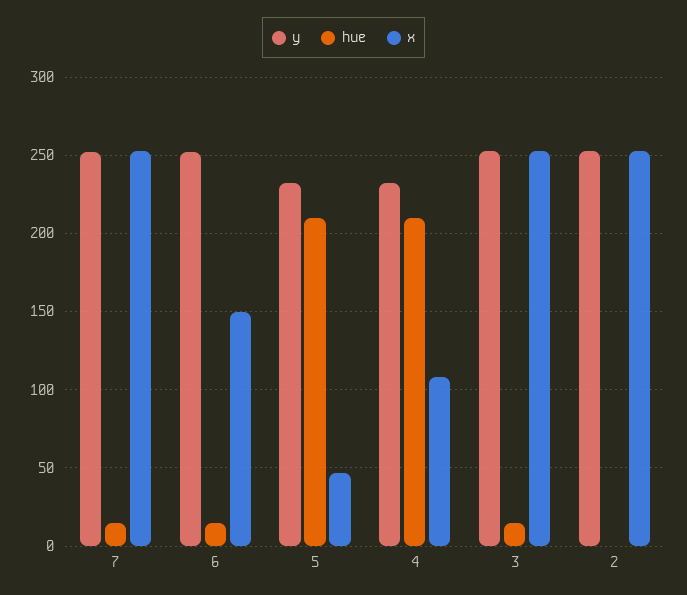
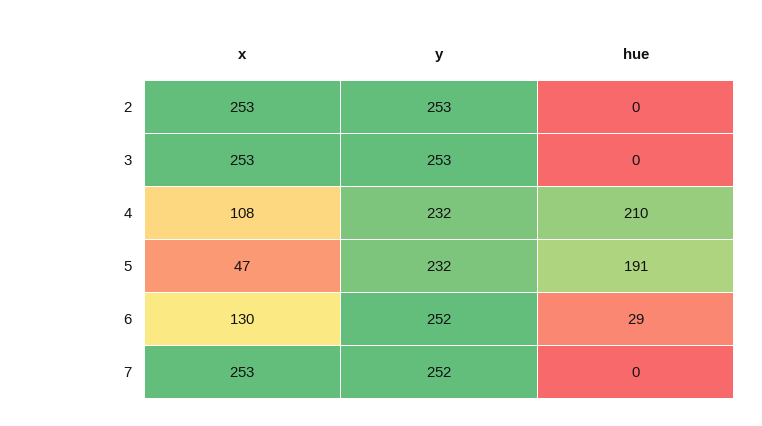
  {
    "y": {
      "7": 252,
      "6": 252,
      "5": 232,
      "4": 232,
      "3": 253,
      "2": 253
    },
    "hue": {
-     "7": 15,
+     "7": 0,
-     "6": 15,
+     "6": 29,
-     "5": 210,
+     "5": 191,
      "4": 210,
-     "3": 15,
+     "3": 0,
      "2": 0
    },
    "x": {
      "7": 253,
-     "6": 150,
+     "6": 130,
      "5": 47,
      "4": 108,
      "3": 253,
      "2": 253
    }
  }

